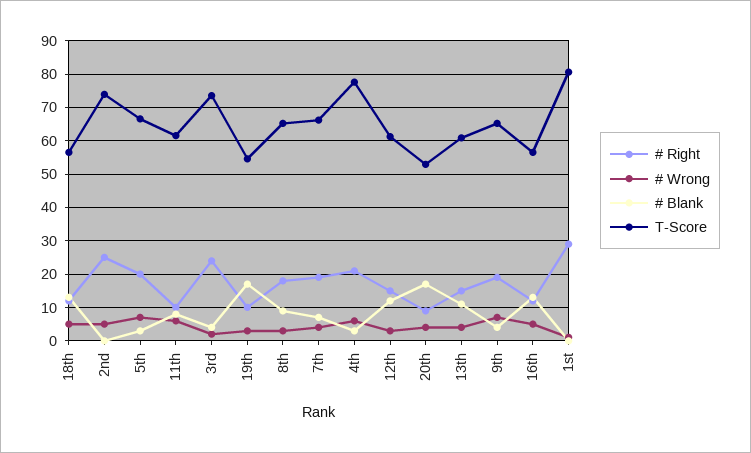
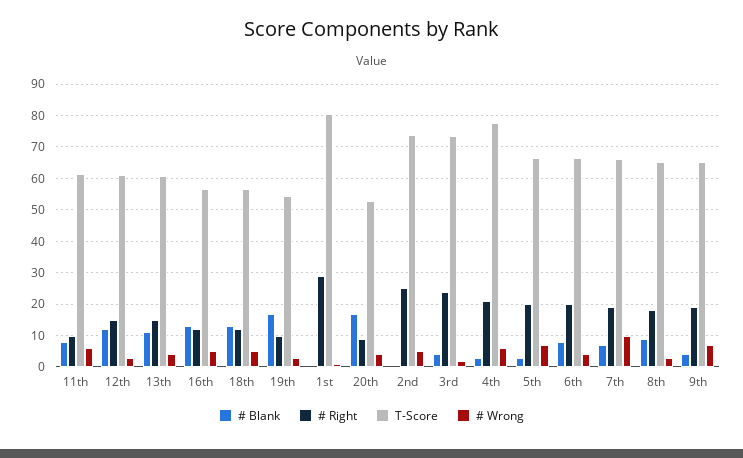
  {
    "# Right": {
      "18th": 12,
      "2nd": 26,
      "5th": 20,
      "11th": 10,
      "3rd": 24,
      "19th": 10,
      "8th": 18,
      "7th": 20,
      "4th": 22,
      "12th": 16,
      "20th": 10,
      "13th": 16,
      "9th": 20,
      "16th": 12,
-     "1st": 30
+     "1st": 30,
+     "6th": 20
    },
    "# Wrong": {
      "18th": 6,
      "2nd": 6,
      "5th": 8,
      "11th": 6,
      "3rd": 2,
      "19th": 4,
      "8th": 4,
-     "7th": 4,
+     "7th": 10,
      "4th": 6,
      "12th": 4,
      "20th": 4,
      "13th": 4,
      "9th": 8,
      "16th": 6,
-     "1st": 2
+     "1st": 2,
+     "6th": 4
    },
    "# Blank": {
      "18th": 14,
      "2nd": 0,
      "5th": 4,
      "11th": 8,
      "3rd": 4,
      "19th": 18,
      "8th": 10,
      "7th": 8,
      "4th": 4,
      "12th": 12,
      "20th": 18,
      "13th": 12,
      "9th": 4,
      "16th": 14,
-     "1st": 0
+     "1st": 0,
+     "6th": 8
    },
    "T-Score": {
      "18th": 56,
      "2nd": 74,
      "5th": 66,
      "11th": 62,
      "3rd": 74,
      "19th": 54,
      "8th": 66,
      "7th": 66,
      "4th": 78,
      "12th": 62,
      "20th": 52,
      "13th": 60,
      "9th": 66,
      "16th": 56,
-     "1st": 80
+     "1st": 80,
+     "6th": 66
    }
  }

